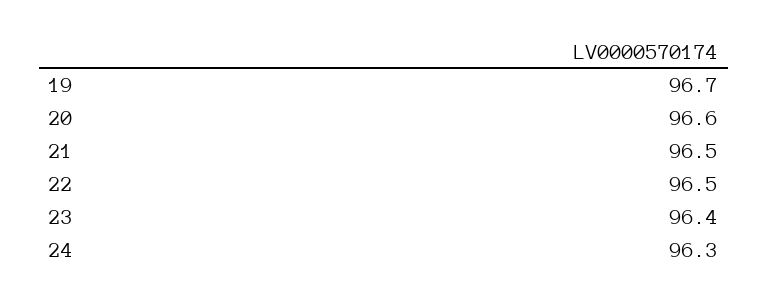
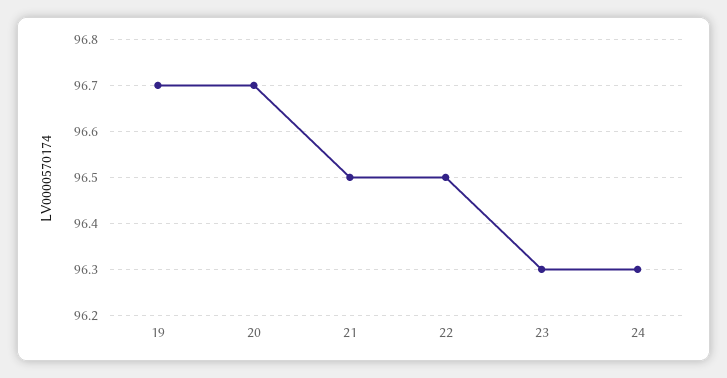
  {
    "19": 96.7,
-   "20": 96.6,
+   "20": 96.7,
    "21": 96.5,
    "22": 96.5,
-   "23": 96.4,
+   "23": 96.3,
    "24": 96.3
  }

